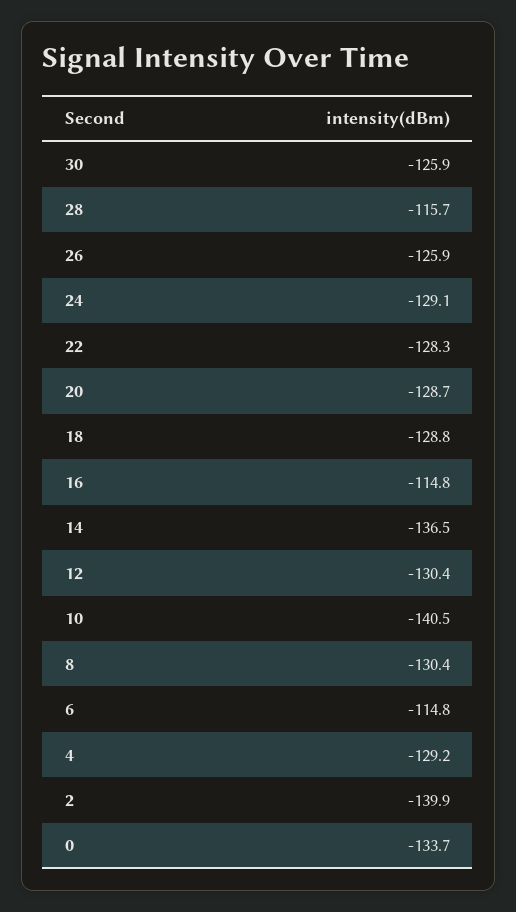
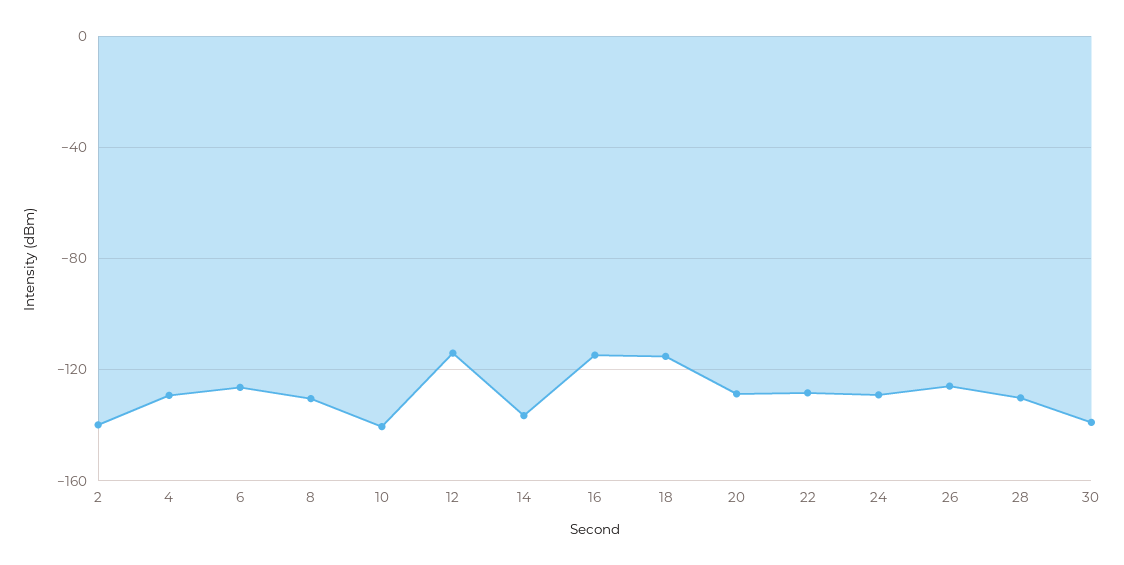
  {
-   "30": -125.9,
+   "30": -140,
-   "28": -115.7,
+   "28": -130,
    "26": -125.9,
    "24": -129.1,
    "22": -128.3,
    "20": -128.7,
-   "18": -128.8,
+   "18": -115,
    "16": -114.8,
    "14": -136.5,
-   "12": -130.4,
+   "12": -115,
    "10": -140.5,
    "8": -130.4,
-   "6": -114.8,
+   "6": -125,
    "4": -129.2,
-   "2": -139.9,
+   "2": -139.9
-   "0": -133.7
  }

